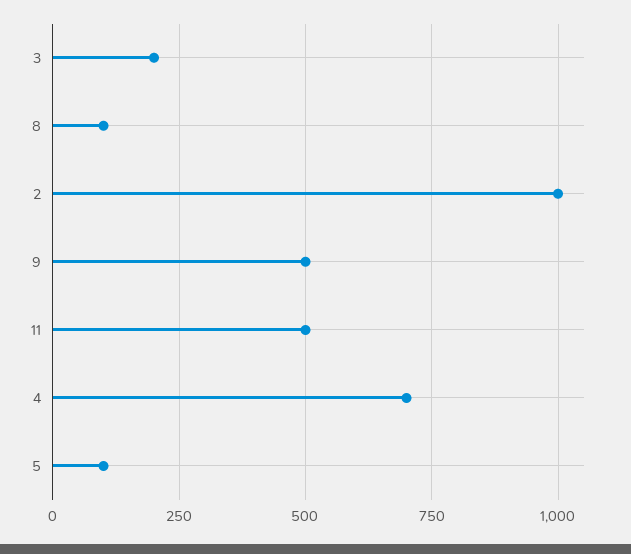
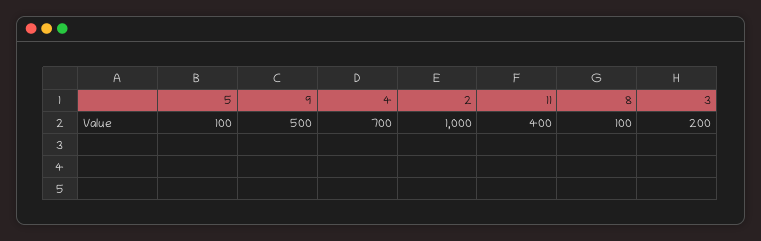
  {
    "3": 200,
    "8": 100,
    "2": 1000,
    "9": 500,
-   "11": 500,
+   "11": 400,
    "4": 700,
    "5": 100
  }

